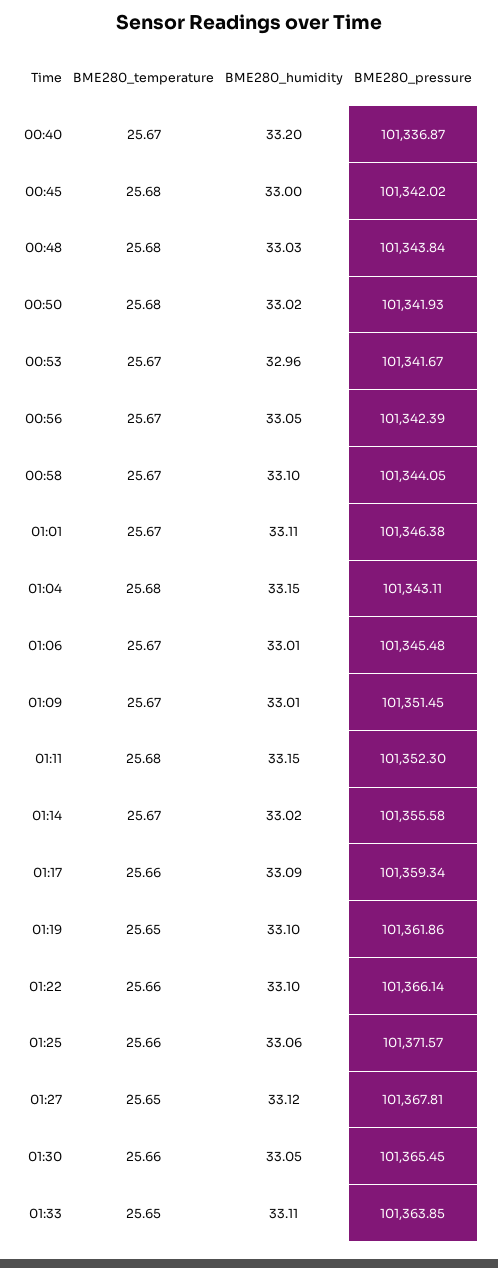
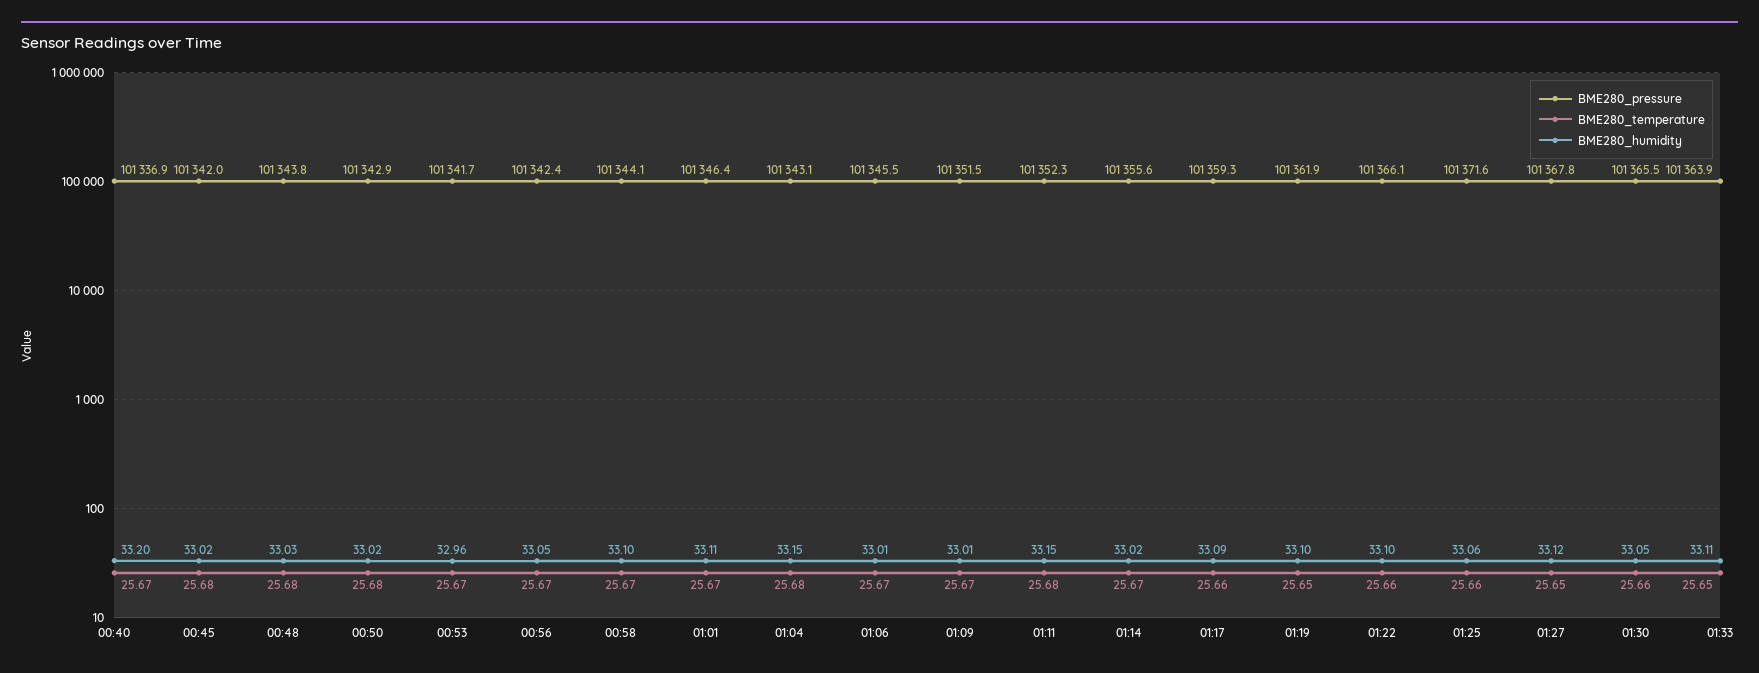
  {
    "BME280_temperature": {
      "00:40": 25.67,
      "00:45": 25.68,
      "00:48": 25.68,
      "00:50": 25.68,
      "00:53": 25.67,
      "00:56": 25.67,
      "00:58": 25.67,
      "01:01": 25.67,
      "01:04": 25.68,
      "01:06": 25.67,
      "01:09": 25.67,
      "01:11": 25.68,
      "01:14": 25.67,
      "01:17": 25.66,
      "01:19": 25.65,
      "01:22": 25.66,
      "01:25": 25.66,
      "01:27": 25.65,
      "01:30": 25.66,
      "01:33": 25.65
    },
    "BME280_humidity": {
      "00:40": 33.2,
-     "00:45": 33,
+     "00:45": 33.02,
      "00:48": 33.03,
      "00:50": 33.02,
      "00:53": 32.96,
      "00:56": 33.05,
      "00:58": 33.1,
      "01:01": 33.11,
      "01:04": 33.15,
      "01:06": 33.01,
      "01:09": 33.01,
      "01:11": 33.15,
      "01:14": 33.02,
      "01:17": 33.09,
      "01:19": 33.1,
      "01:22": 33.1,
      "01:25": 33.06,
      "01:27": 33.12,
      "01:30": 33.05,
      "01:33": 33.11
    },
    "BME280_pressure": {
      "00:40": 101336.87,
      "00:45": 101342.02,
      "00:48": 101343.84,
-     "00:50": 101341.93,
+     "00:50": 101342.9,
      "00:53": 101341.67,
      "00:56": 101342.39,
      "00:58": 101344.05,
      "01:01": 101346.38,
      "01:04": 101343.11,
      "01:06": 101345.48,
      "01:09": 101351.45,
      "01:11": 101352.3,
      "01:14": 101355.58,
      "01:17": 101359.34,
      "01:19": 101361.86,
      "01:22": 101366.14,
      "01:25": 101371.57,
      "01:27": 101367.81,
      "01:30": 101365.45,
      "01:33": 101363.85
    }
  }

